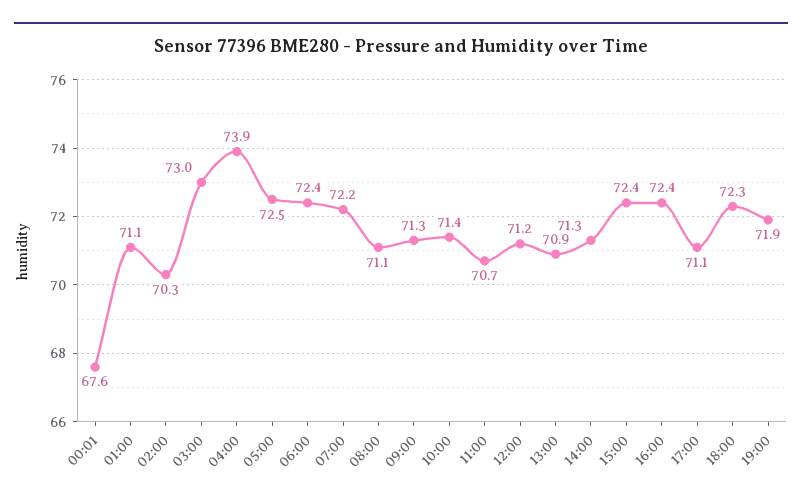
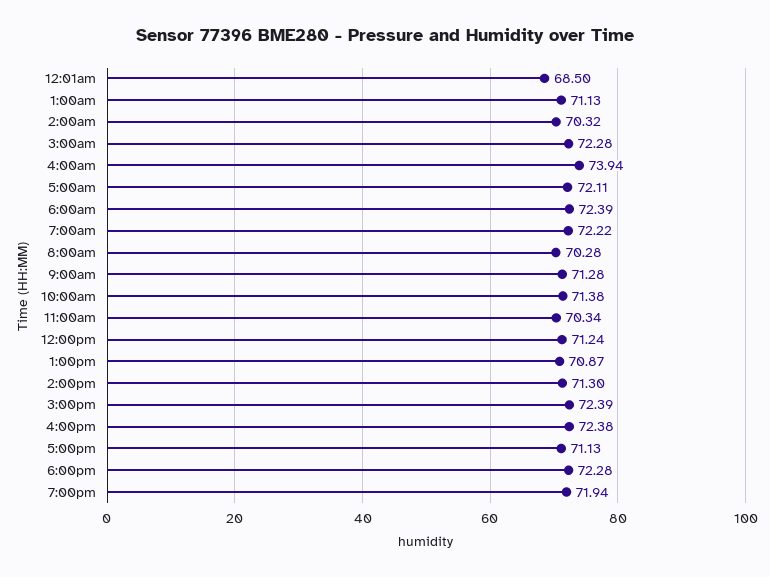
  {
-   "00:01": 67.6,
+   "00:01": 68.5,
    "01:00": 71.13,
    "02:00": 70.32,
-   "03:00": 73,
+   "03:00": 72.28,
    "04:00": 73.94,
-   "05:00": 72.5,
+   "05:00": 72.11,
    "06:00": 72.39,
    "07:00": 72.22,
-   "08:00": 71.1,
+   "08:00": 70.28,
    "09:00": 71.28,
    "10:00": 71.38,
-   "11:00": 70.7,
+   "11:00": 70.34,
    "12:00": 71.24,
    "13:00": 70.87,
    "14:00": 71.3,
    "15:00": 72.39,
    "16:00": 72.38,
    "17:00": 71.13,
    "18:00": 72.28,
    "19:00": 71.94
  }

